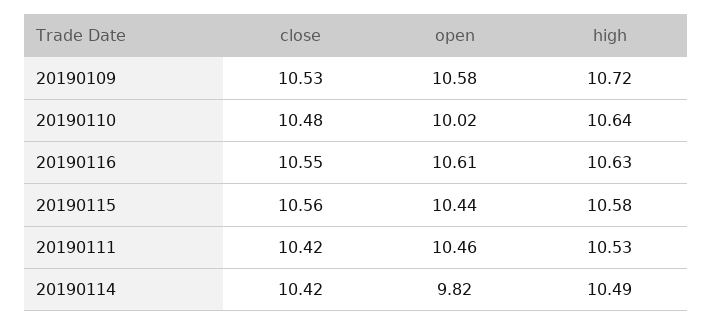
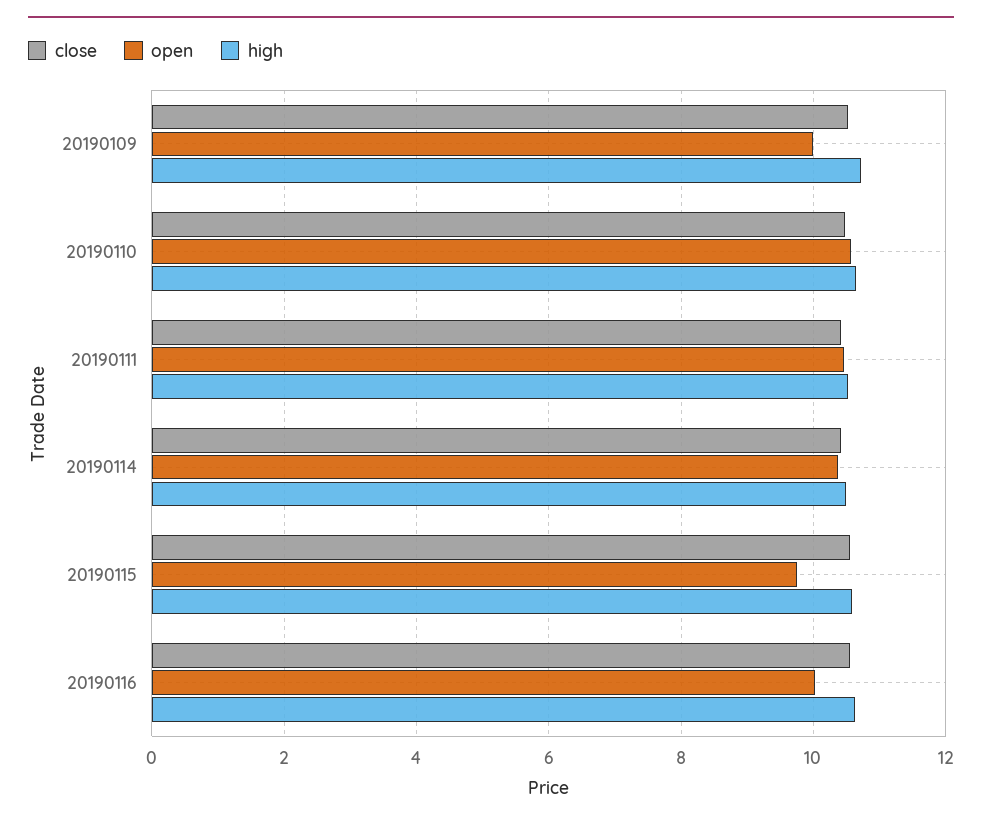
  {
    "close": {
      "20190109": 10.53,
      "20190110": 10.48,
      "20190116": 10.55,
      "20190115": 10.56,
      "20190111": 10.42,
      "20190114": 10.42
    },
    "open": {
-     "20190109": 10.58,
+     "20190109": 10,
-     "20190110": 10.02,
+     "20190110": 10.6,
-     "20190116": 10.61,
+     "20190116": 10,
-     "20190115": 10.44,
+     "20190115": 9.8,
      "20190111": 10.46,
-     "20190114": 9.82
+     "20190114": 10.4
    },
    "high": {
      "20190109": 10.72,
      "20190110": 10.64,
      "20190116": 10.63,
      "20190115": 10.58,
      "20190111": 10.53,
      "20190114": 10.49
    }
  }

